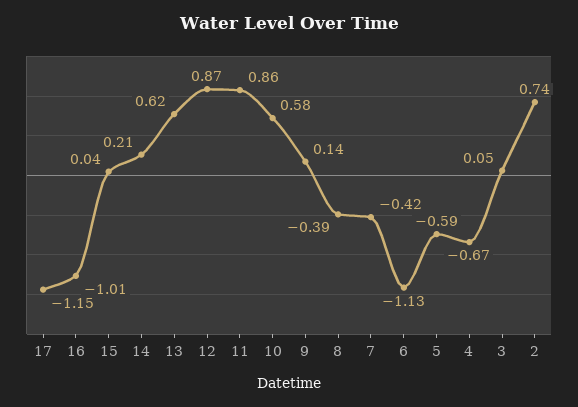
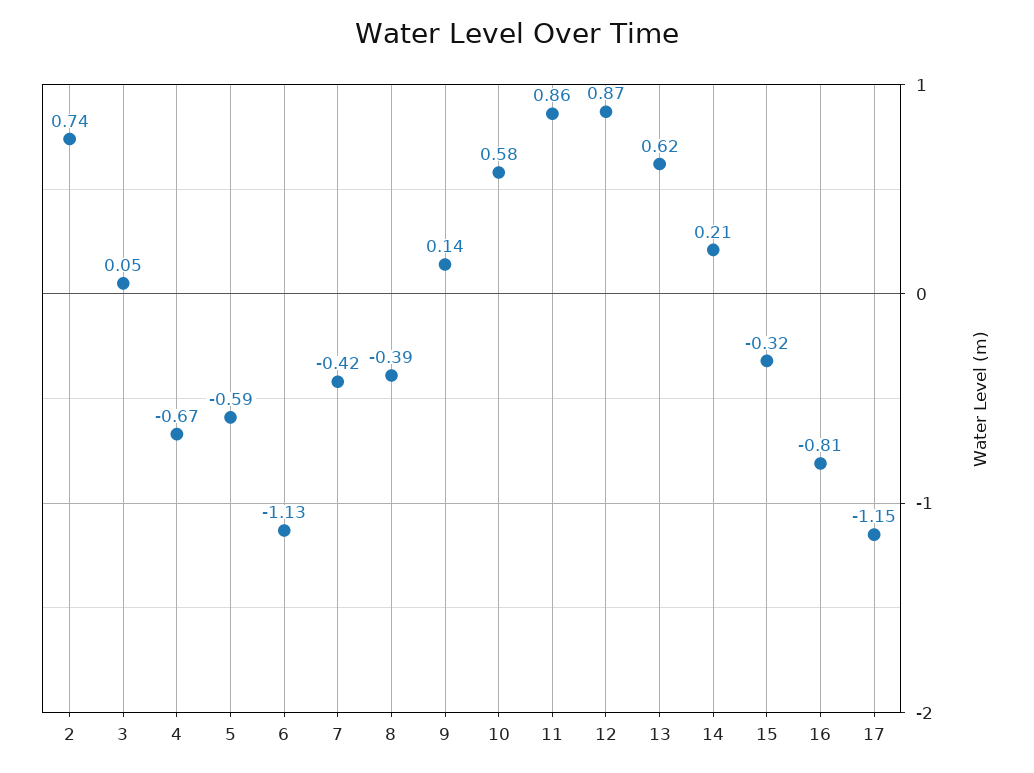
  {
    "17": -1.15,
-   "16": -1.01,
+   "16": -0.81,
-   "15": 0.04,
+   "15": -0.32,
    "14": 0.21,
    "13": 0.62,
    "12": 0.87,
    "11": 0.86,
    "10": 0.58,
    "9": 0.14,
    "8": -0.39,
    "7": -0.42,
    "6": -1.13,
    "5": -0.59,
    "4": -0.67,
    "3": 0.05,
    "2": 0.74
  }

